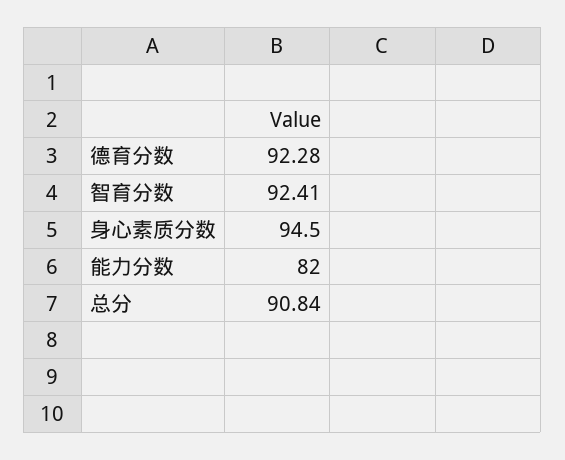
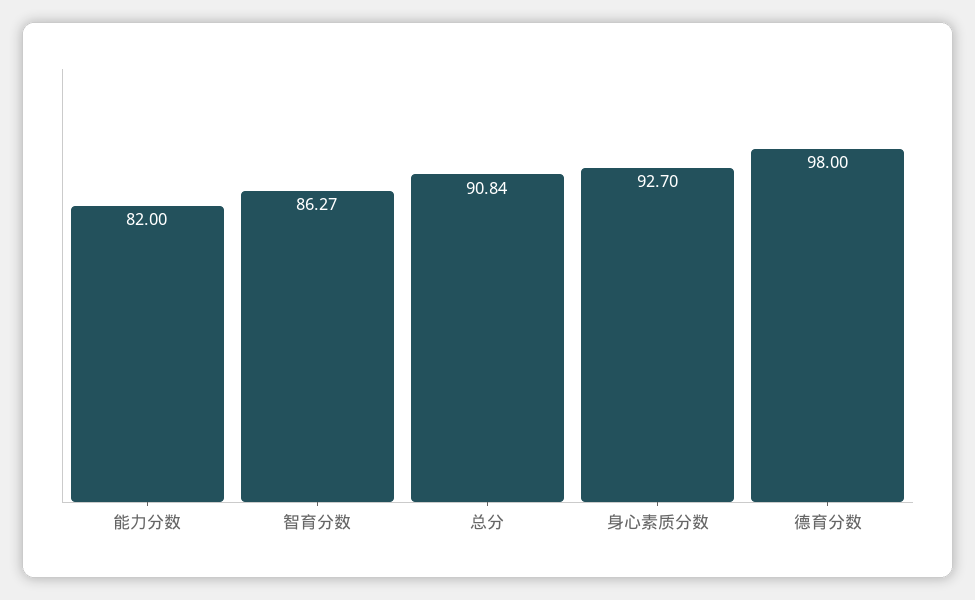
  {
-   "德育分数": 92.28,
+   "德育分数": 98,
-   "智育分数": 92.41,
+   "智育分数": 86.27,
-   "身心素质分数": 94.5,
+   "身心素质分数": 92.7,
    "能力分数": 82,
    "总分": 90.84
  }

